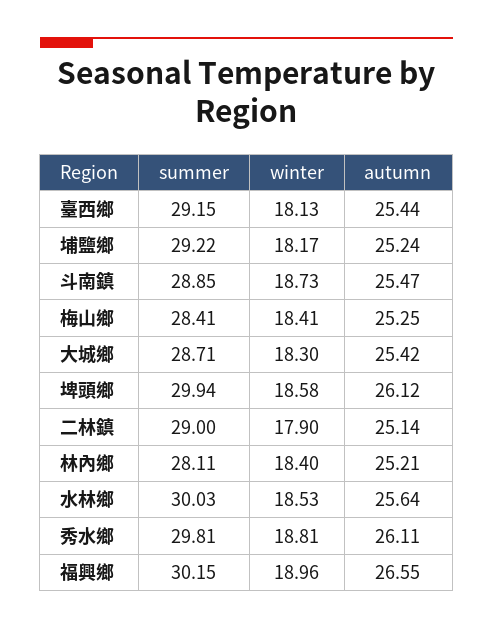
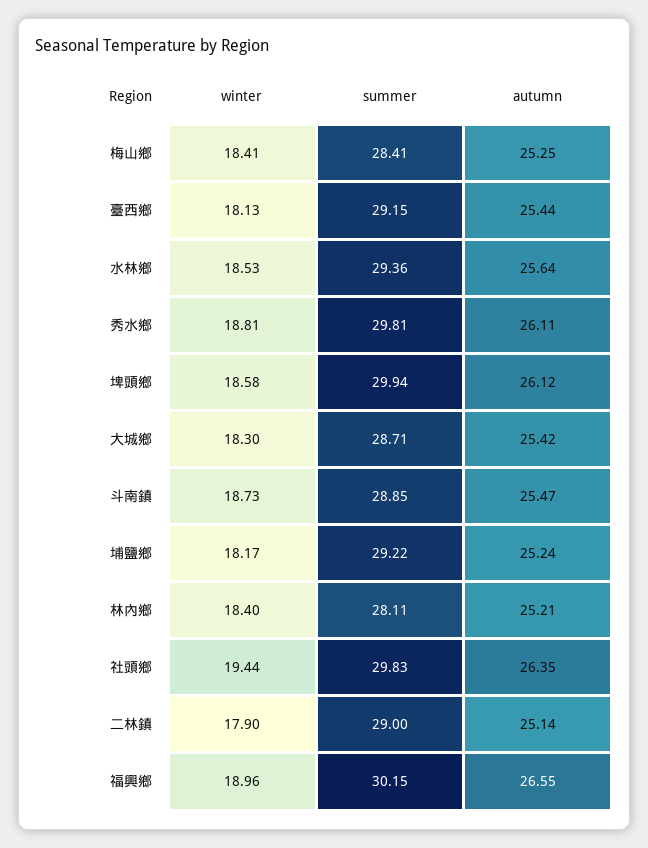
  {
    "summer": {
      "臺西鄉": 29.15,
      "埔鹽鄉": 29.22,
      "斗南鎮": 28.85,
      "梅山鄉": 28.41,
      "大城鄉": 28.71,
      "埤頭鄉": 29.94,
      "二林鎮": 29,
      "林內鄉": 28.11,
-     "水林鄉": 30.03,
+     "水林鄉": 29.36,
      "秀水鄉": 29.81,
-     "福興鄉": 30.15
+     "福興鄉": 30.15,
+     "社頭鄉": 29.83
    },
    "winter": {
      "臺西鄉": 18.13,
      "埔鹽鄉": 18.17,
      "斗南鎮": 18.73,
      "梅山鄉": 18.41,
      "大城鄉": 18.3,
      "埤頭鄉": 18.58,
      "二林鎮": 17.9,
      "林內鄉": 18.4,
      "水林鄉": 18.53,
      "秀水鄉": 18.81,
-     "福興鄉": 18.96
+     "福興鄉": 18.96,
+     "社頭鄉": 19.44
    },
    "autumn": {
      "臺西鄉": 25.44,
      "埔鹽鄉": 25.24,
      "斗南鎮": 25.47,
      "梅山鄉": 25.25,
      "大城鄉": 25.42,
      "埤頭鄉": 26.12,
      "二林鎮": 25.14,
      "林內鄉": 25.21,
      "水林鄉": 25.64,
      "秀水鄉": 26.11,
-     "福興鄉": 26.55
+     "福興鄉": 26.55,
+     "社頭鄉": 26.35
    }
  }

